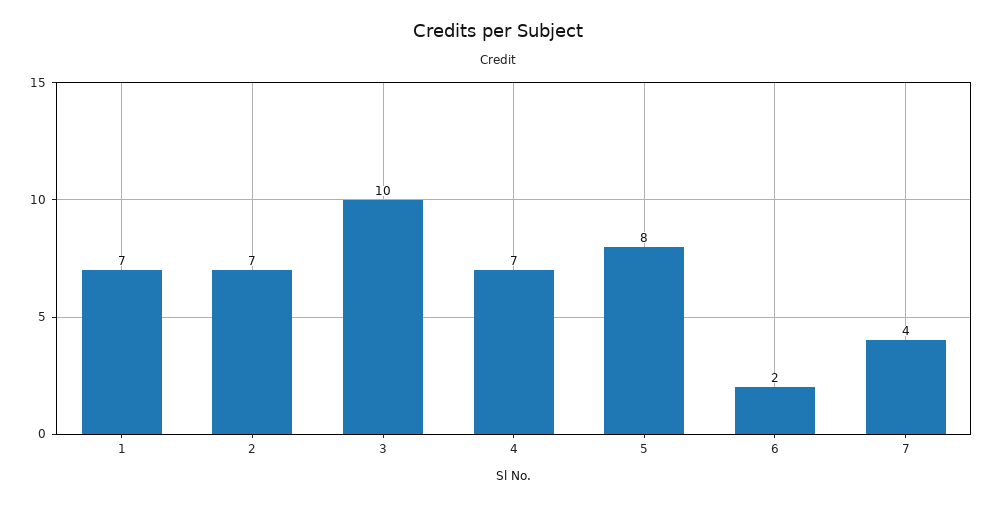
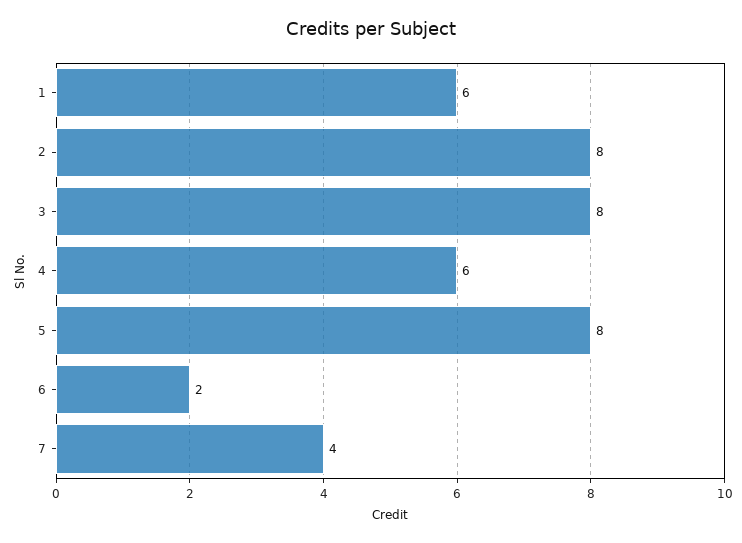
  {
-   "1": 7,
+   "1": 6,
-   "2": 7,
+   "2": 8,
-   "3": 10,
+   "3": 8,
-   "4": 7,
+   "4": 6,
    "5": 8,
    "6": 2,
    "7": 4
  }

